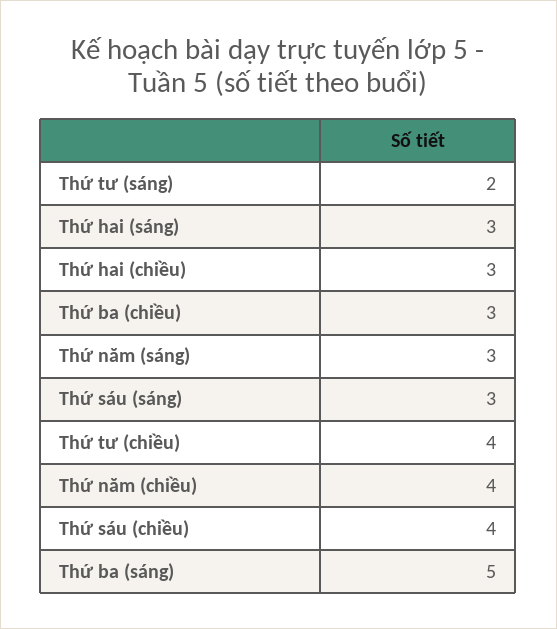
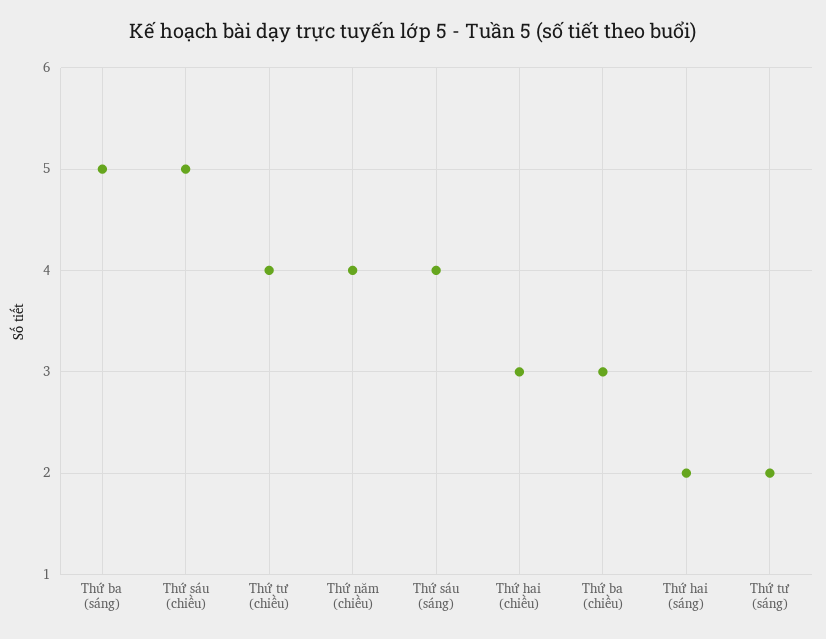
  {
    "Thứ tư (sáng)": 2,
-   "Thứ hai (sáng)": 3,
+   "Thứ hai (sáng)": 2,
    "Thứ hai (chiều)": 3,
    "Thứ ba (chiều)": 3,
-   "Thứ năm (sáng)": 3,
-   "Thứ sáu (sáng)": 3,
+   "Thứ sáu (sáng)": 4,
    "Thứ tư (chiều)": 4,
    "Thứ năm (chiều)": 4,
-   "Thứ sáu (chiều)": 4,
+   "Thứ sáu (chiều)": 5,
    "Thứ ba (sáng)": 5
  }

